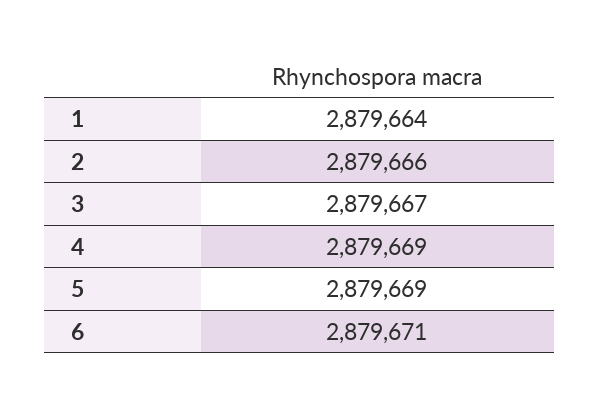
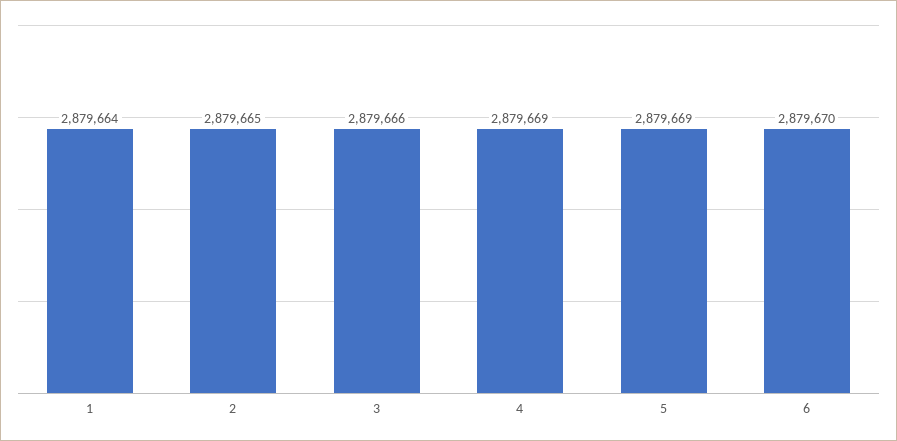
  {
    "1": 2879664,
-   "2": 2879666,
+   "2": 2879665,
-   "3": 2879667,
+   "3": 2879666,
    "4": 2879669,
    "5": 2879669,
-   "6": 2879671
+   "6": 2879670
  }

